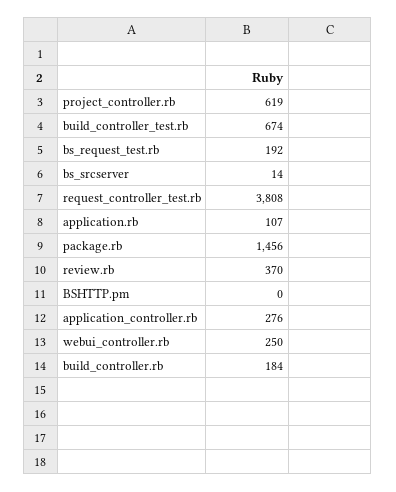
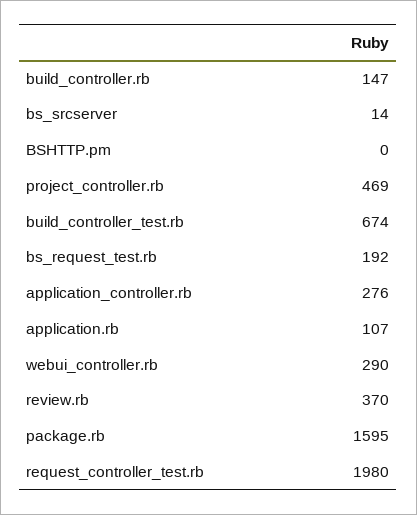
  {
-   "project_controller.rb": 619,
+   "project_controller.rb": 469,
    "build_controller_test.rb": 674,
    "bs_request_test.rb": 192,
    "bs_srcserver": 14,
-   "request_controller_test.rb": 3808,
+   "request_controller_test.rb": 1980,
    "application.rb": 107,
-   "package.rb": 1456,
+   "package.rb": 1595,
    "review.rb": 370,
    "BSHTTP.pm": 0,
    "application_controller.rb": 276,
-   "webui_controller.rb": 250,
+   "webui_controller.rb": 290,
-   "build_controller.rb": 184
+   "build_controller.rb": 147
  }

